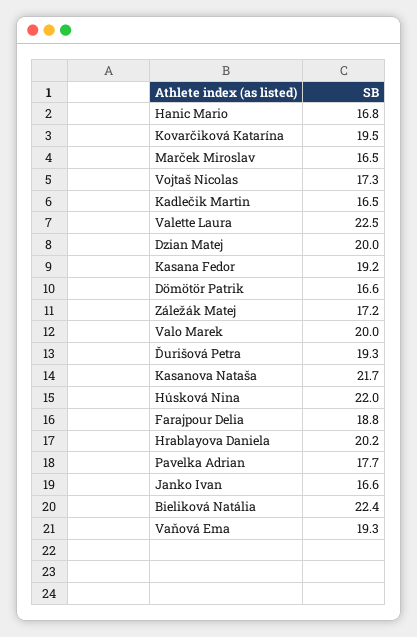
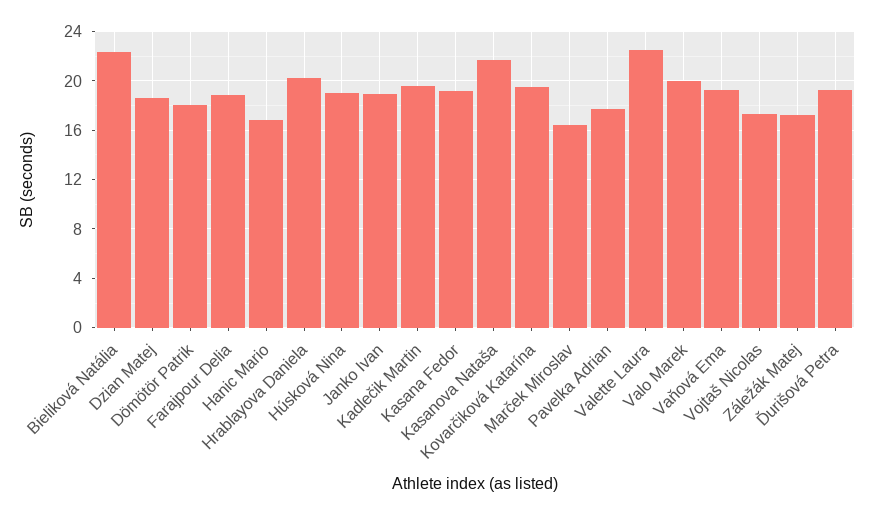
  {
    "Hanic Mario": 16.8,
    "Kovarčiková Katarína": 19.5,
    "Marček Miroslav": 16.5,
    "Vojtaš Nicolas": 17.3,
-   "Kadlečik Martin": 16.5,
+   "Kadlečik Martin": 19.5,
    "Valette Laura": 22.5,
-   "Dzian Matej": 20,
+   "Dzian Matej": 18.5,
    "Kasana Fedor": 19.2,
-   "Dömötör Patrik": 16.6,
+   "Dömötör Patrik": 18,
    "Záležák Matej": 17.2,
    "Valo Marek": 20,
    "Ďurišová Petra": 19.3,
    "Kasanova Nataša": 21.7,
-   "Húsková Nina": 22,
+   "Húsková Nina": 19,
    "Farajpour Delia": 18.8,
    "Hrablayova Daniela": 20.2,
    "Pavelka Adrian": 17.7,
-   "Janko Ivan": 16.6,
+   "Janko Ivan": 19,
    "Bieliková Natália": 22.4,
    "Vaňová Ema": 19.3
  }

